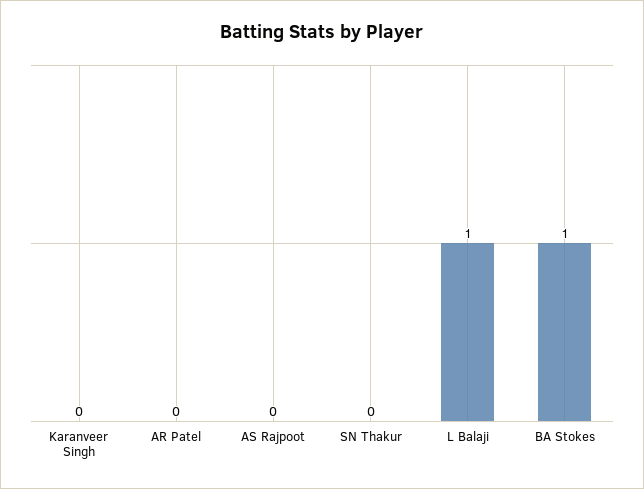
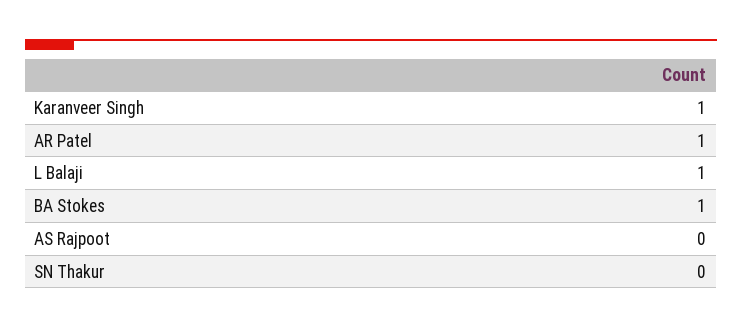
  {
-   "Karanveer Singh": 0,
+   "Karanveer Singh": 1,
-   "AR Patel": 0,
+   "AR Patel": 1,
    "AS Rajpoot": 0,
    "SN Thakur": 0,
    "L Balaji": 1,
    "BA Stokes": 1
  }

